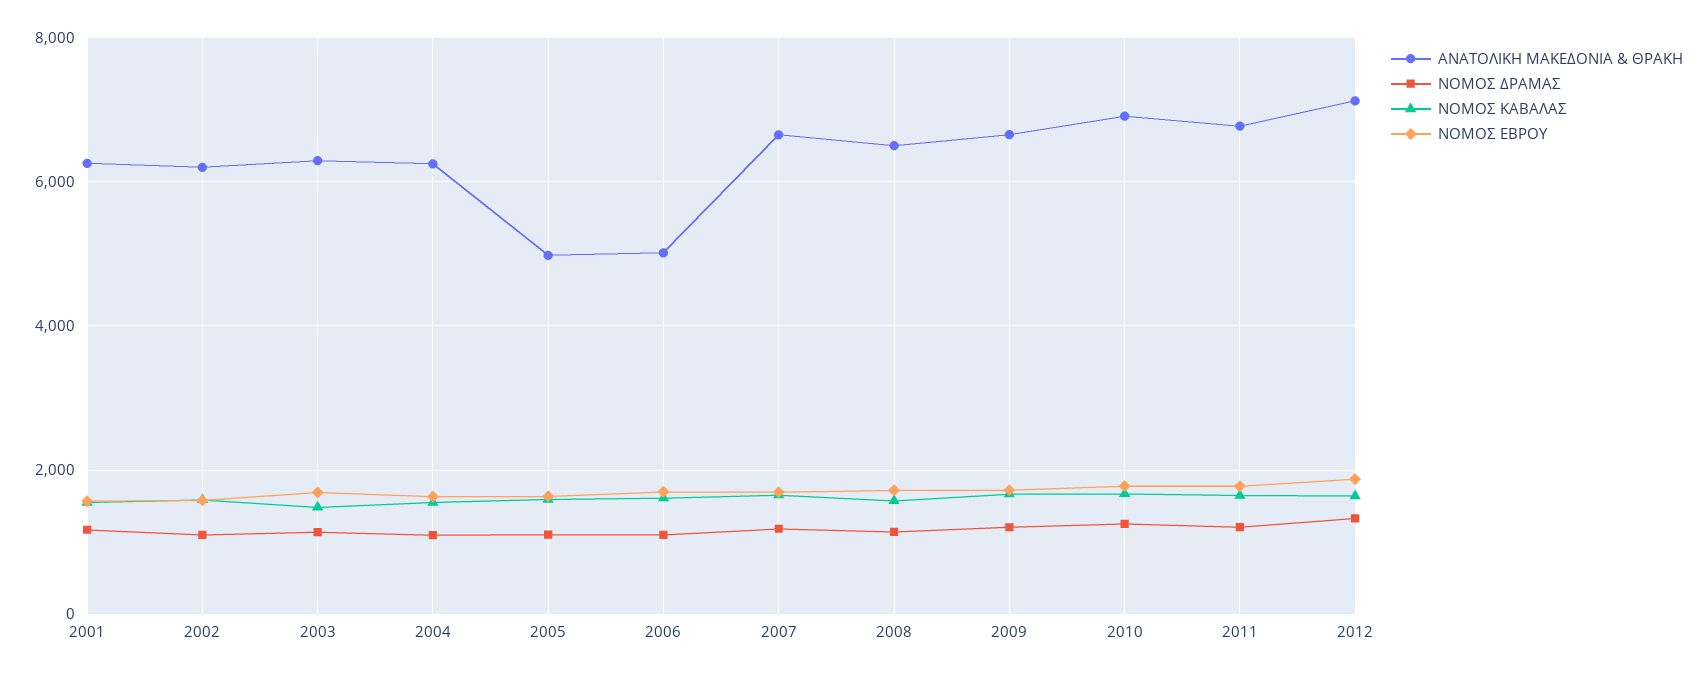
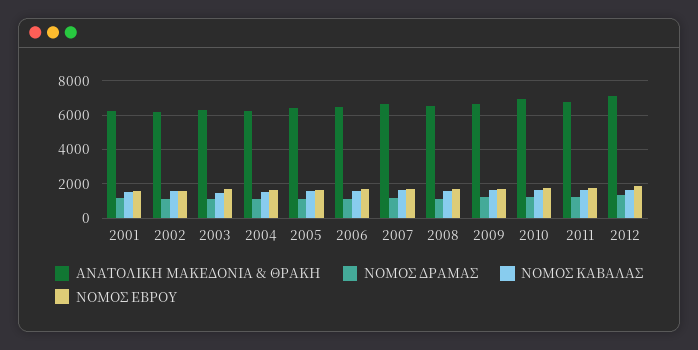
  {
    "ΑΝΑΤΟΛΙΚΗ ΜΑΚΕΔΟΝΙΑ & ΘΡΑΚΗ": {
      "2001": 6200,
      "2002": 6200,
      "2003": 6200,
      "2004": 6200,
-     "2005": 5000,
+     "2005": 6500,
-     "2006": 5000,
+     "2006": 6500,
      "2007": 6600,
      "2008": 6600,
      "2009": 6600,
      "2010": 7000,
      "2011": 6800,
      "2012": 7200
    },
    "ΝΟΜΟΣ ΔΡΑΜΑΣ": {
      "2001": 1200,
      "2002": 1200,
      "2003": 1200,
      "2004": 1000,
      "2005": 1200,
      "2006": 1200,
      "2007": 1200,
      "2008": 1200,
      "2009": 1200,
      "2010": 1200,
      "2011": 1200,
      "2012": 1400
    },
    "ΝΟΜΟΣ ΚΑΒΑΛΑΣ": {
      "2001": 1600,
      "2002": 1600,
      "2003": 1400,
      "2004": 1600,
      "2005": 1600,
      "2006": 1600,
      "2007": 1600,
      "2008": 1600,
      "2009": 1600,
      "2010": 1600,
      "2011": 1600,
      "2012": 1600
    },
    "ΝΟΜΟΣ ΕΒΡΟΥ": {
      "2001": 1600,
      "2002": 1600,
      "2003": 1600,
      "2004": 1600,
      "2005": 1600,
      "2006": 1600,
      "2007": 1600,
      "2008": 1800,
      "2009": 1800,
      "2010": 1800,
      "2011": 1800,
      "2012": 1800
    }
  }

